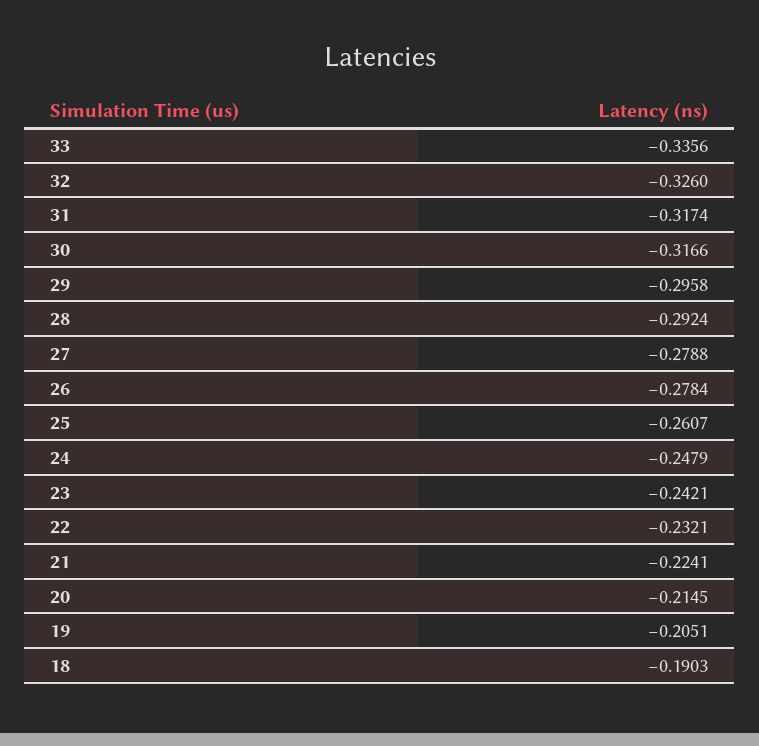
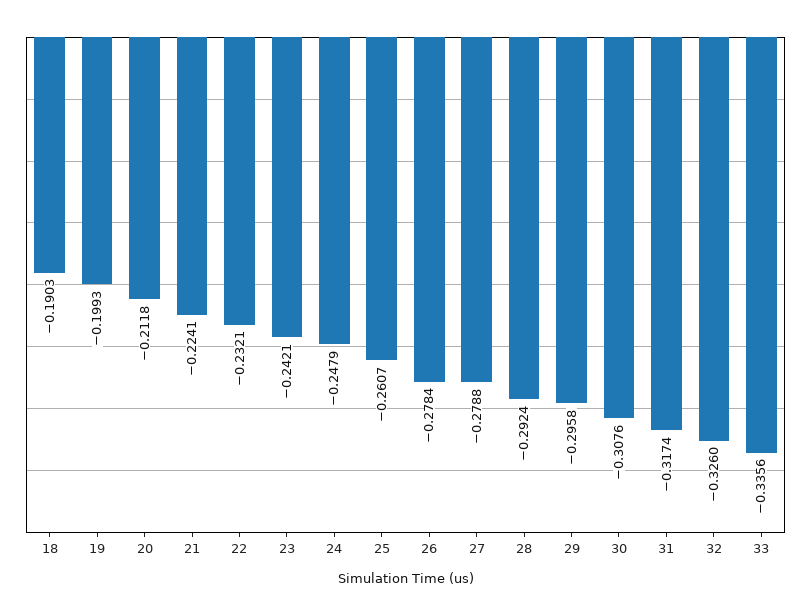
  {
    "33": -0.3356,
    "32": -0.326,
    "31": -0.3174,
-   "30": -0.3166,
+   "30": -0.3076,
    "29": -0.2958,
    "28": -0.2924,
    "27": -0.2788,
    "26": -0.2784,
    "25": -0.2607,
    "24": -0.2479,
    "23": -0.2421,
    "22": -0.2321,
    "21": -0.2241,
-   "20": -0.2145,
+   "20": -0.2118,
-   "19": -0.2051,
+   "19": -0.1993,
    "18": -0.1903
  }

